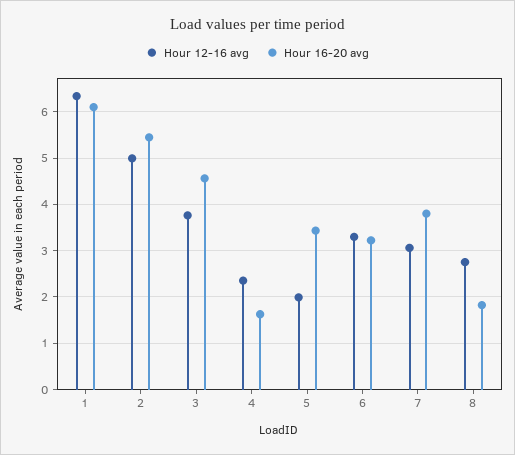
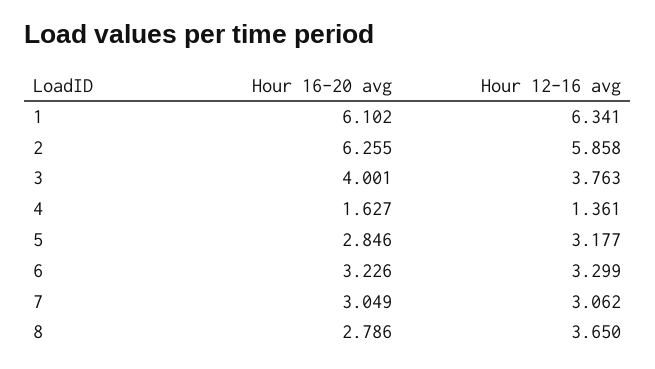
  {
    "Hour 12-16 avg": {
      "1": 6.341,
-     "2": 5,
+     "2": 5.858,
      "3": 3.763,
-     "4": 2.4,
+     "4": 1.361,
-     "5": 2,
+     "5": 3.177,
      "6": 3.299,
      "7": 3.062,
-     "8": 2.8
+     "8": 3.65
    },
    "Hour 16-20 avg": {
      "1": 6.102,
-     "2": 5.4,
+     "2": 6.255,
-     "3": 4.6,
+     "3": 4.001,
      "4": 1.627,
-     "5": 3.4,
+     "5": 2.846,
      "6": 3.226,
-     "7": 3.8,
+     "7": 3.049,
-     "8": 1.8
+     "8": 2.786
    }
  }

